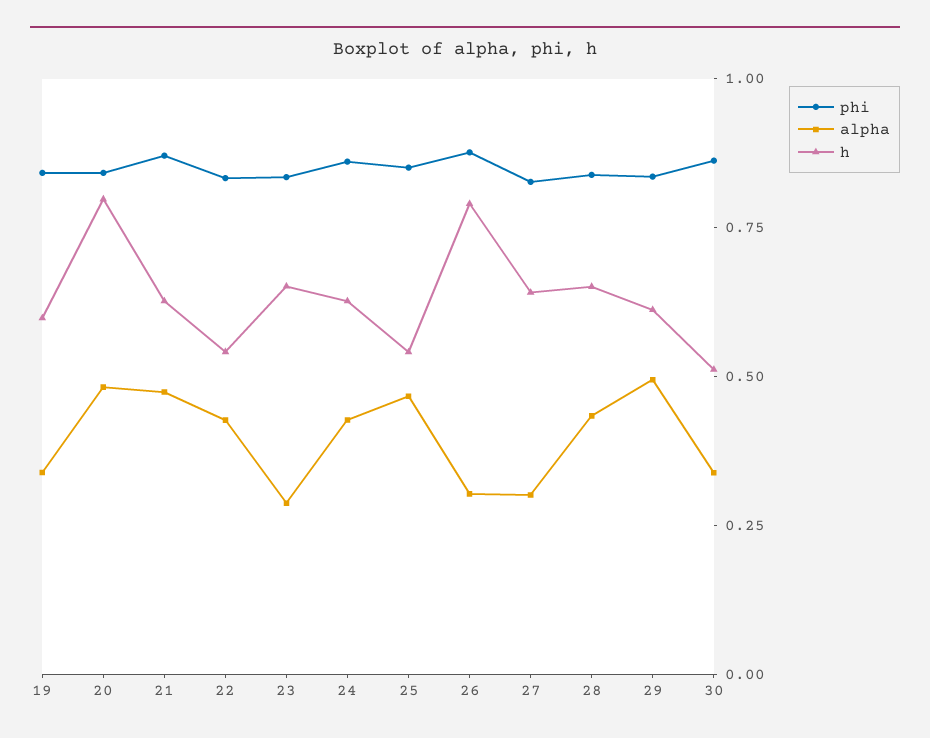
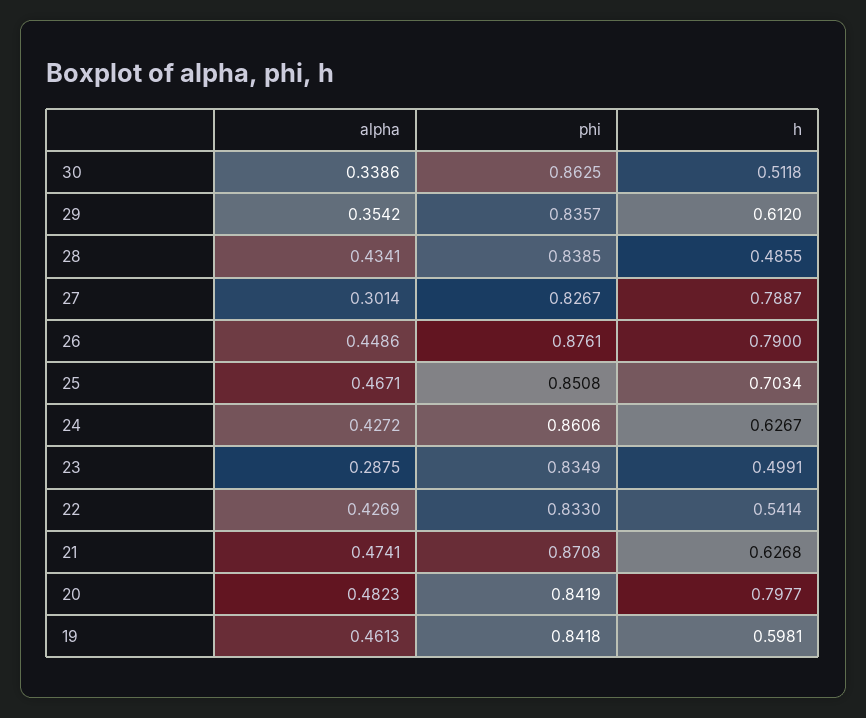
  {
    "phi": {
      "19": 0.8418,
      "20": 0.8419,
      "21": 0.8708,
      "22": 0.833,
      "23": 0.8349,
      "24": 0.8606,
      "25": 0.8508,
      "26": 0.8761,
      "27": 0.8267,
      "28": 0.8385,
      "29": 0.8357,
      "30": 0.8625
    },
    "alpha": {
-     "19": 0.35,
+     "19": 0.4613,
      "20": 0.4823,
      "21": 0.4741,
      "22": 0.4269,
      "23": 0.2875,
      "24": 0.4272,
      "25": 0.4671,
-     "26": 0.3,
+     "26": 0.4486,
      "27": 0.3014,
      "28": 0.4341,
-     "29": 0.5,
+     "29": 0.3542,
      "30": 0.3386
    },
    "h": {
      "19": 0.5981,
      "20": 0.7977,
      "21": 0.6268,
      "22": 0.5414,
-     "23": 0.65,
+     "23": 0.4991,
      "24": 0.6267,
-     "25": 0.55,
+     "25": 0.7034,
      "26": 0.79,
-     "27": 0.65,
+     "27": 0.7887,
-     "28": 0.65,
+     "28": 0.4855,
      "29": 0.612,
      "30": 0.5118
    }
  }

